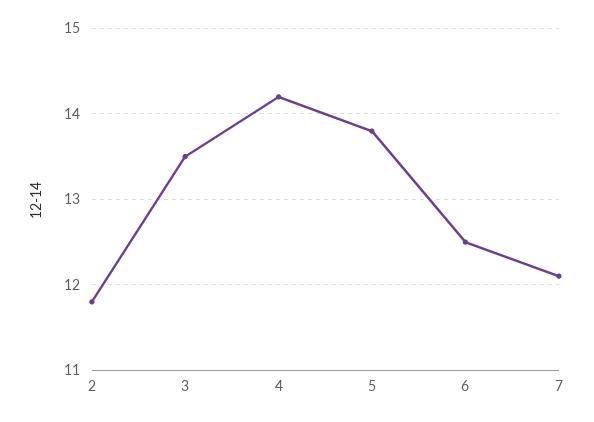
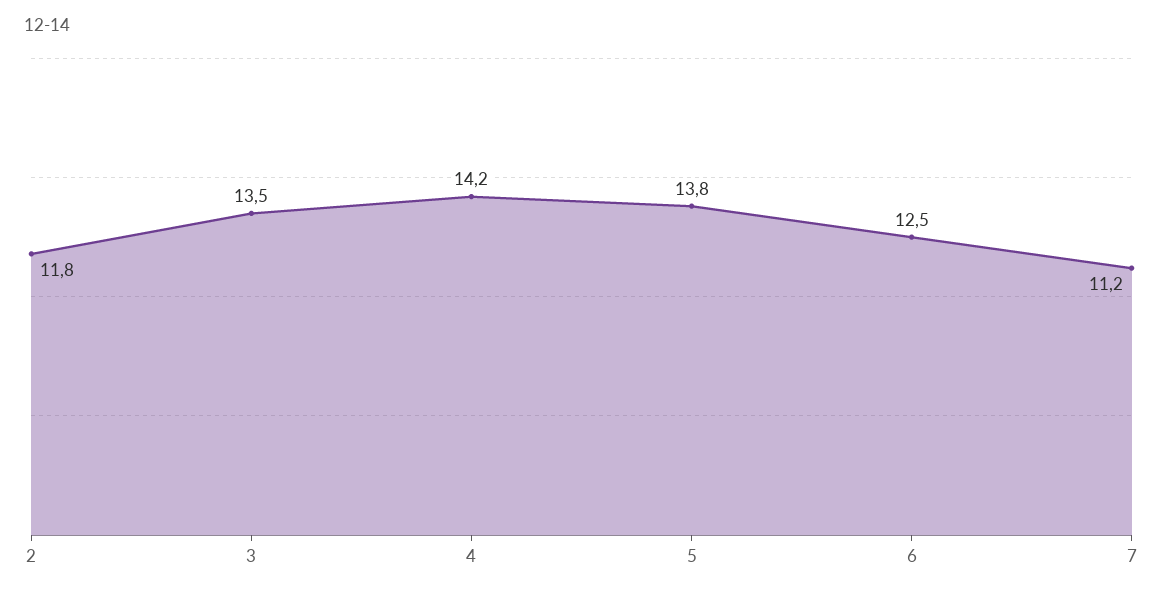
  {
    "2": 11.8,
    "3": 13.5,
    "4": 14.2,
    "5": 13.8,
    "6": 12.5,
-   "7": 12.1
+   "7": 11.2
  }

